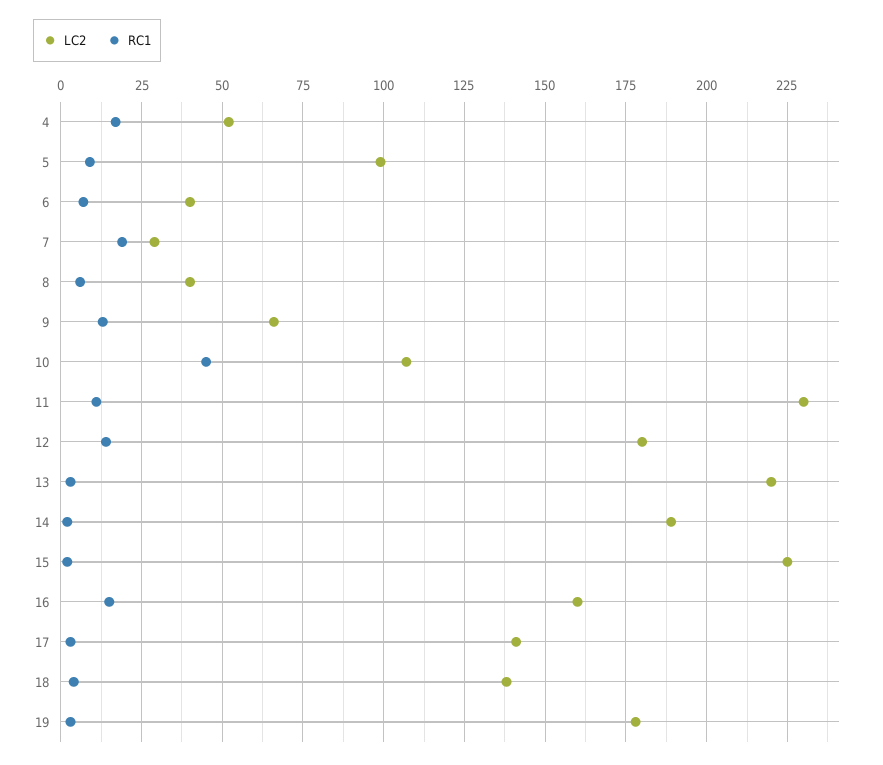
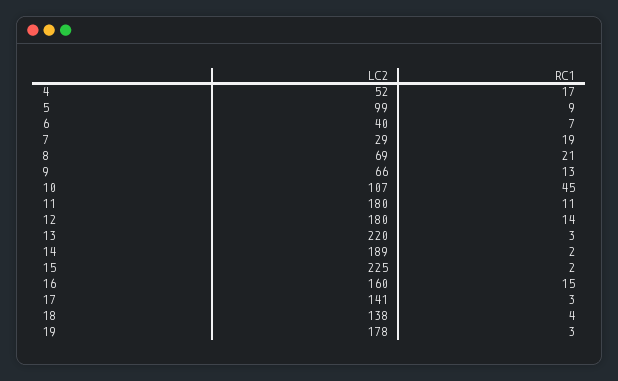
  {
    "LC2": {
      "4": 52,
      "5": 99,
      "6": 40,
      "7": 29,
-     "8": 40,
+     "8": 69,
      "9": 66,
      "10": 107,
-     "11": 230,
+     "11": 180,
      "12": 180,
      "13": 220,
      "14": 189,
      "15": 225,
      "16": 160,
      "17": 141,
      "18": 138,
      "19": 178
    },
    "RC1": {
      "4": 17,
      "5": 9,
      "6": 7,
      "7": 19,
-     "8": 5,
+     "8": 21,
      "9": 13,
      "10": 45,
      "11": 11,
      "12": 14,
      "13": 3,
      "14": 2,
      "15": 2,
      "16": 15,
      "17": 3,
      "18": 4,
      "19": 3
    }
  }

